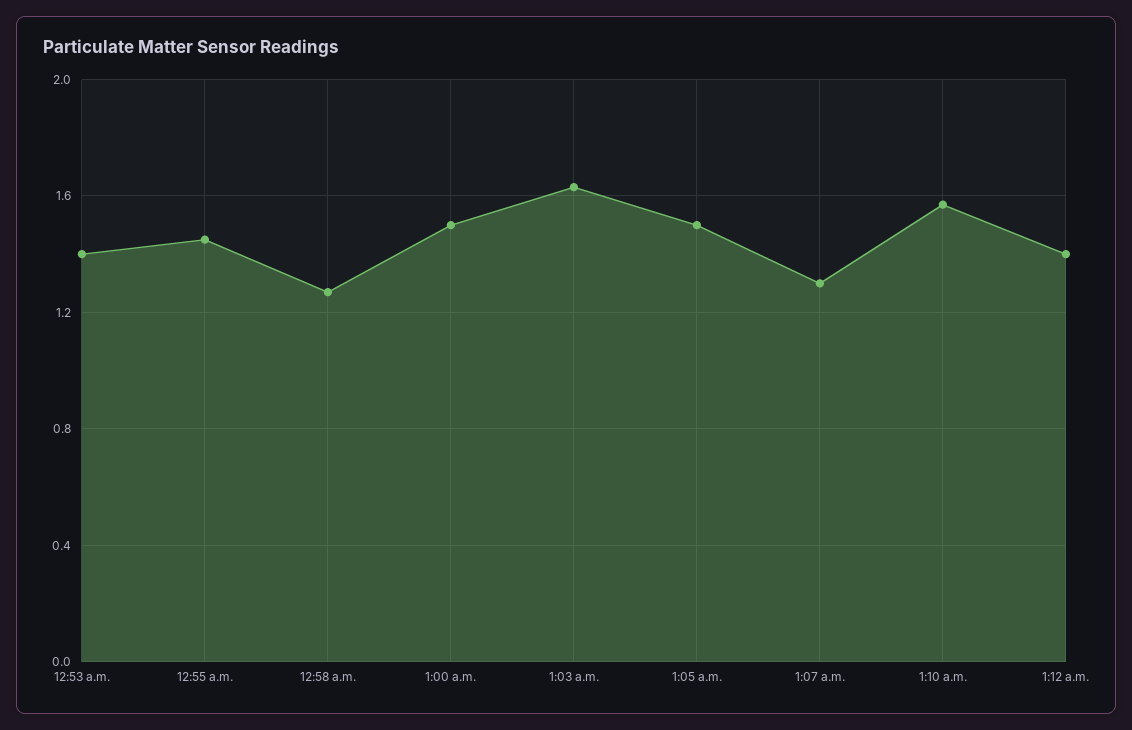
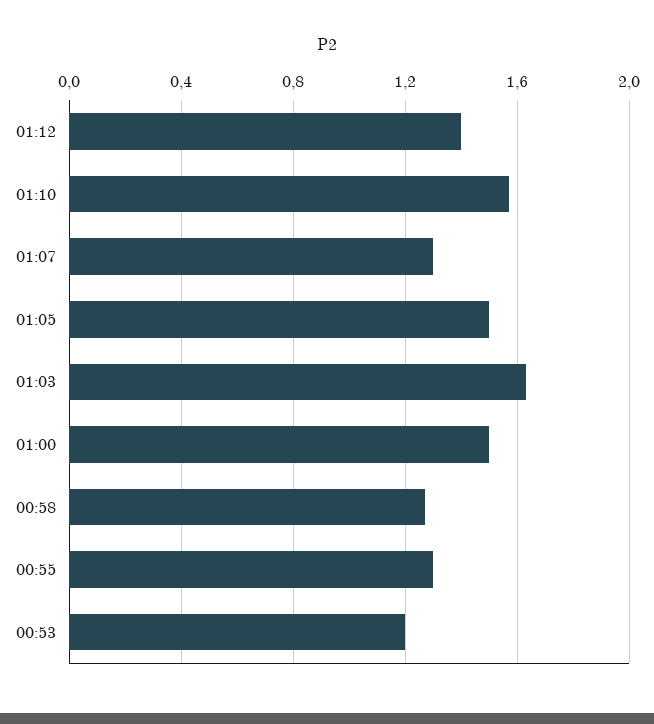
  {
-   "12:53 a.m.": 1.4,
+   "12:53 a.m.": 1.2,
-   "12:55 a.m.": 1.45,
+   "12:55 a.m.": 1.3,
    "12:58 a.m.": 1.25,
    "1:00 a.m.": 1.5,
    "1:03 a.m.": 1.65,
    "1:05 a.m.": 1.5,
    "1:07 a.m.": 1.3,
    "1:10 a.m.": 1.55,
    "1:12 a.m.": 1.4
  }

